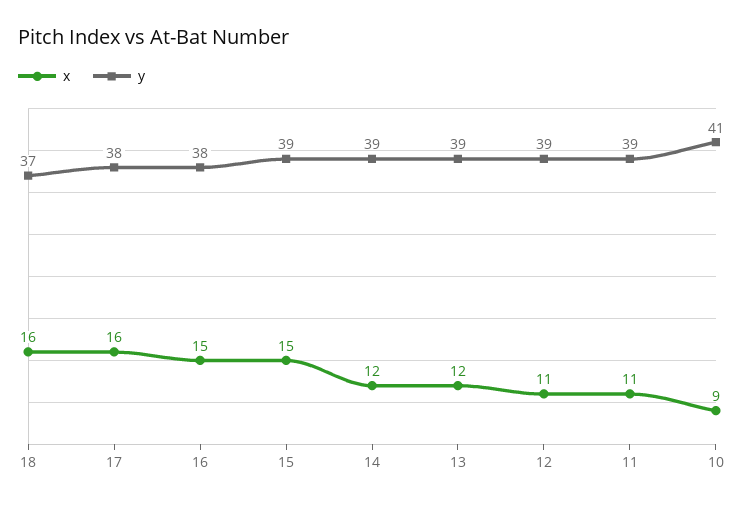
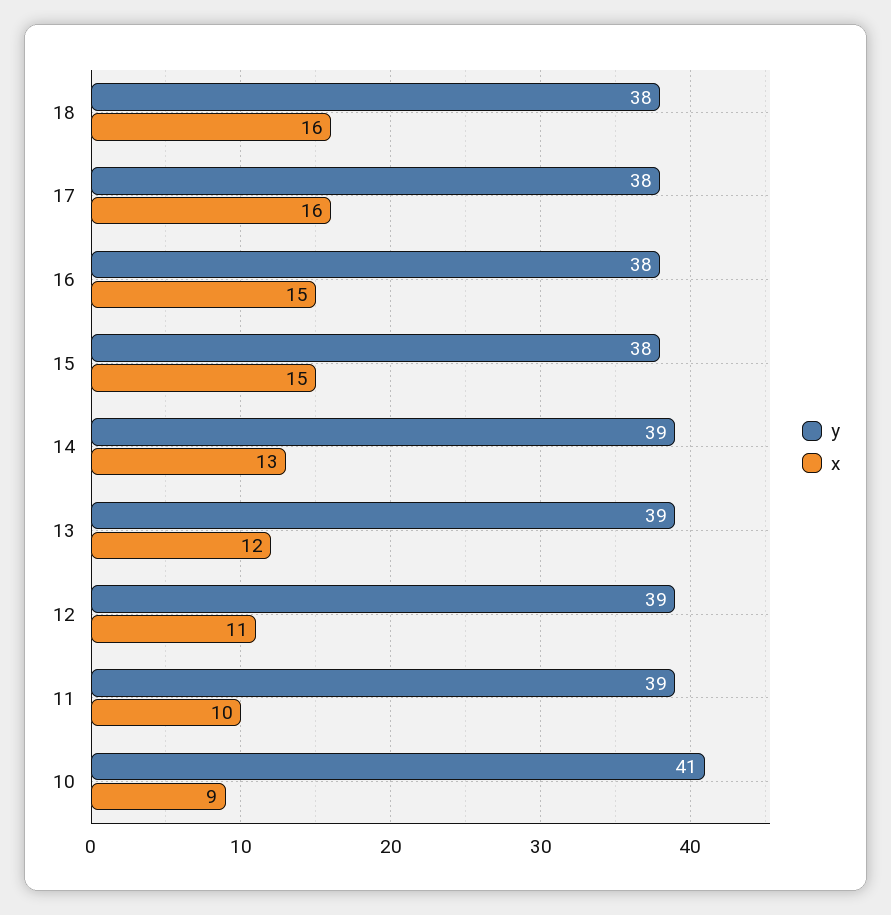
  {
    "x": {
      "18": 16,
      "17": 16,
      "16": 15,
      "15": 15,
-     "14": 12,
+     "14": 13,
      "13": 12,
      "12": 11,
-     "11": 11,
+     "11": 10,
      "10": 9
    },
    "y": {
-     "18": 37,
+     "18": 38,
      "17": 38,
      "16": 38,
-     "15": 39,
+     "15": 38,
      "14": 39,
      "13": 39,
      "12": 39,
      "11": 39,
      "10": 41
    }
  }

